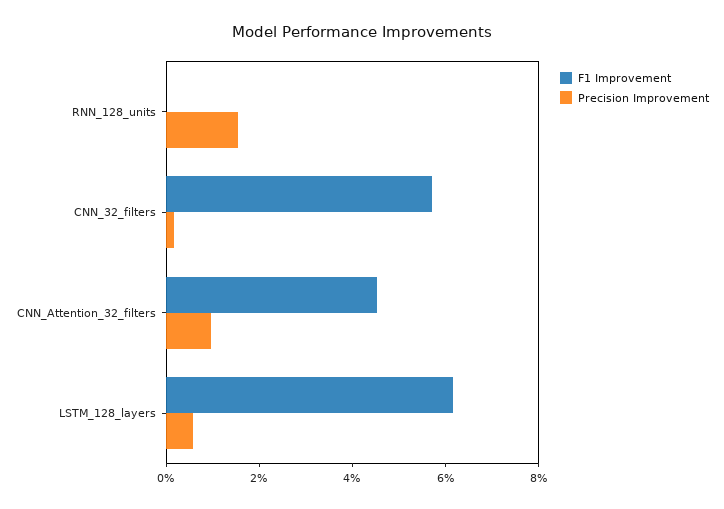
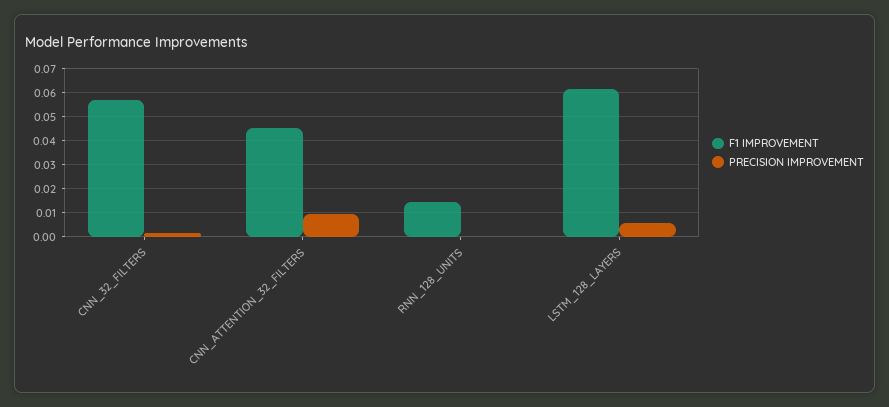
  {
    "F1 Improvement": {
-     "RNN_128_units": 0,
+     "RNN_128_units": 0.015,
      "CNN_32_filters": 0.0575,
      "CNN_Attention_32_filters": 0.045,
      "LSTM_128_layers": 0.0625
    },
    "Precision Improvement": {
-     "RNN_128_units": 0.015,
+     "RNN_128_units": 0,
      "CNN_32_filters": 0.0025,
      "CNN_Attention_32_filters": 0.01,
      "LSTM_128_layers": 0.005
    }
  }

